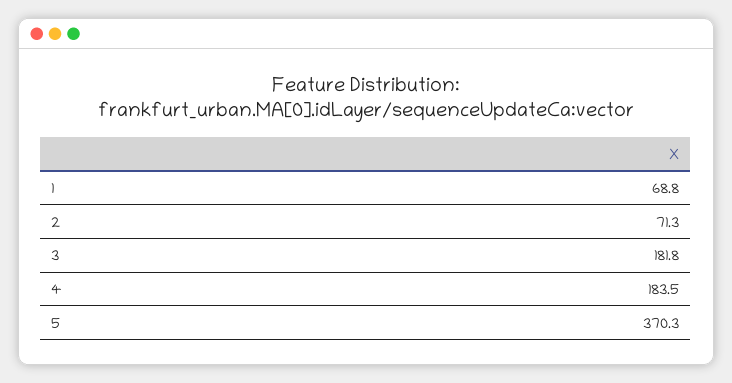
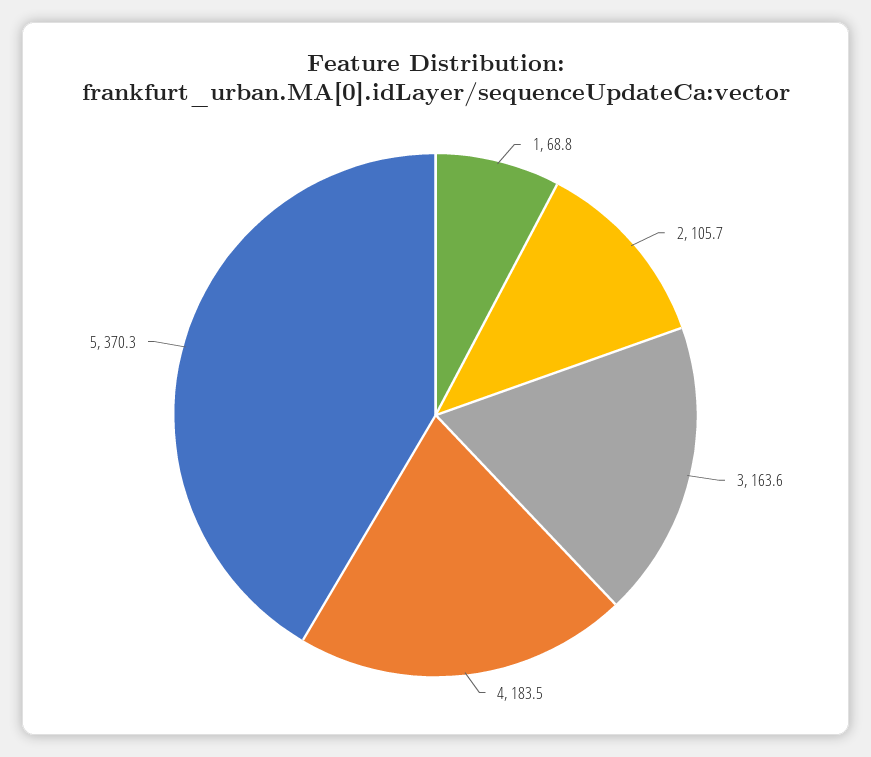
  {
    "1": 68.8,
-   "2": 71.3,
+   "2": 105.7,
-   "3": 181.8,
+   "3": 163.6,
    "4": 183.5,
    "5": 370.3
  }

